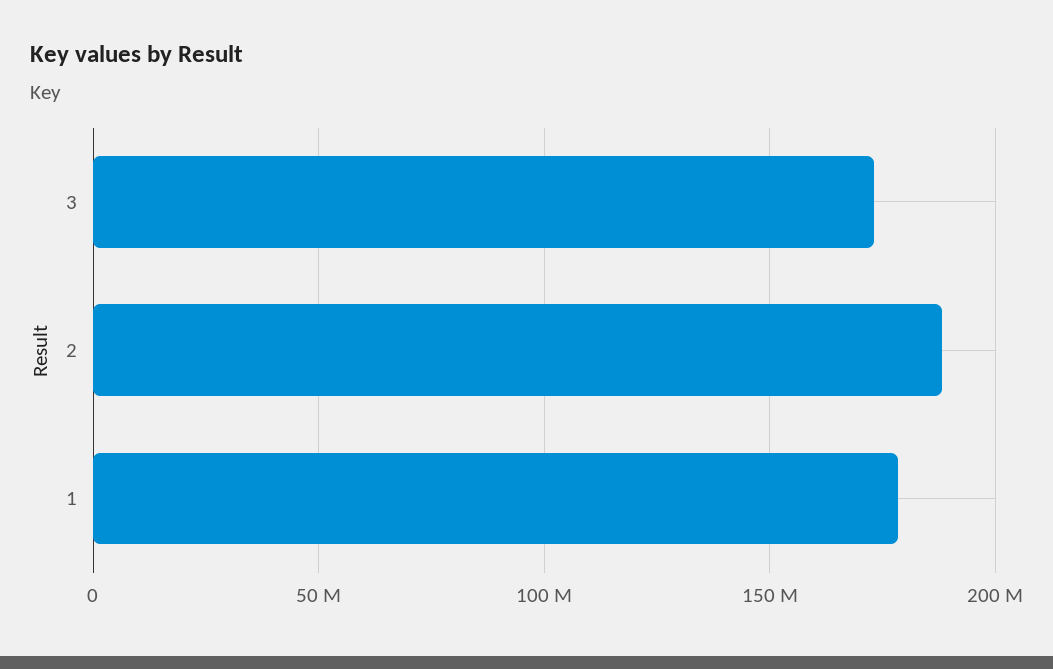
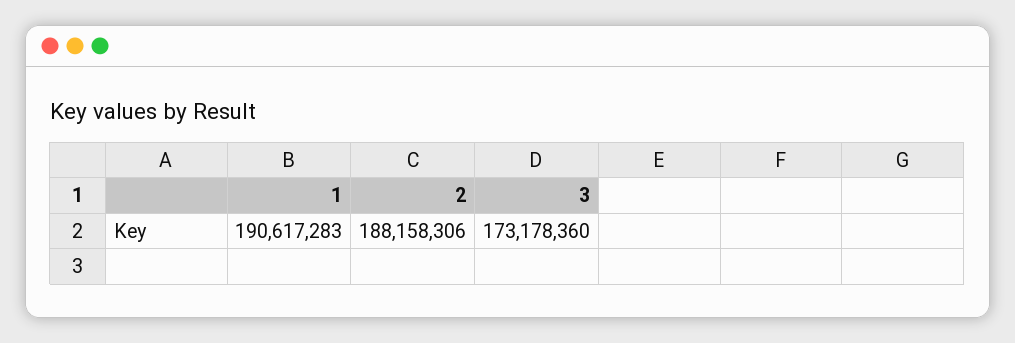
  {
    "3": 173178360,
    "2": 188158306,
-   "1": 180000000
+   "1": 190617283
  }

